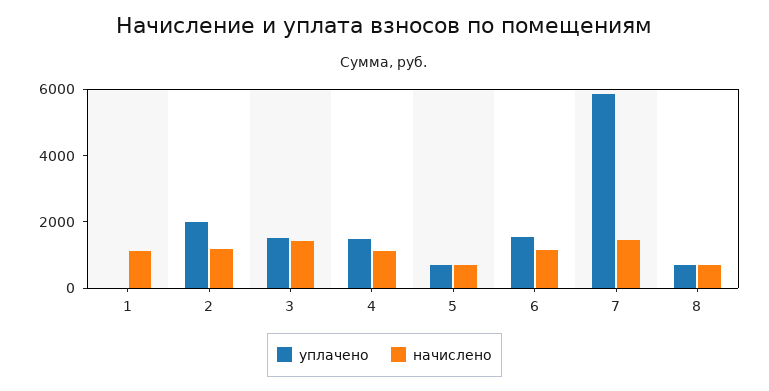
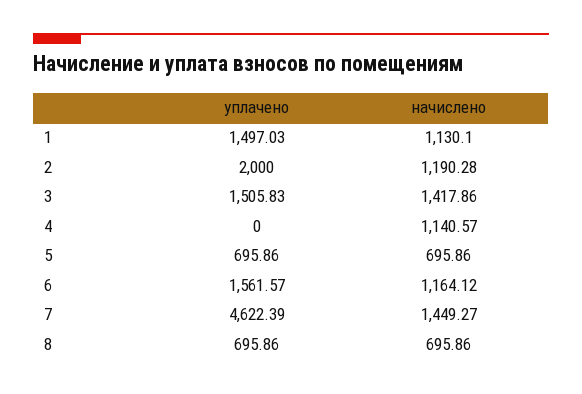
  {
    "уплачено": {
-     "1": 0,
+     "1": 1497.03,
      "2": 2000,
      "3": 1505.83,
-     "4": 1500,
+     "4": 0,
      "5": 695.86,
      "6": 1561.57,
-     "7": 6000,
+     "7": 4622.39,
      "8": 695.86
    },
    "начислено": {
      "1": 1130.1,
      "2": 1190.28,
      "3": 1417.86,
      "4": 1140.57,
      "5": 695.86,
      "6": 1164.12,
      "7": 1449.27,
      "8": 695.86
    }
  }

